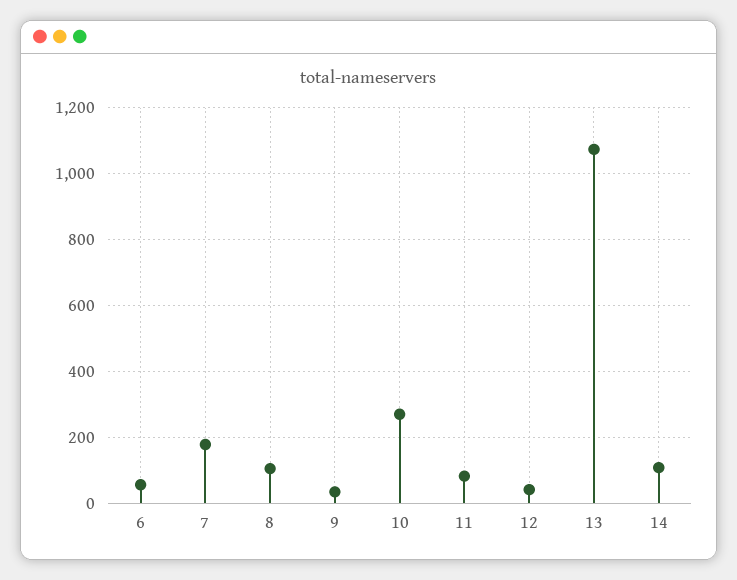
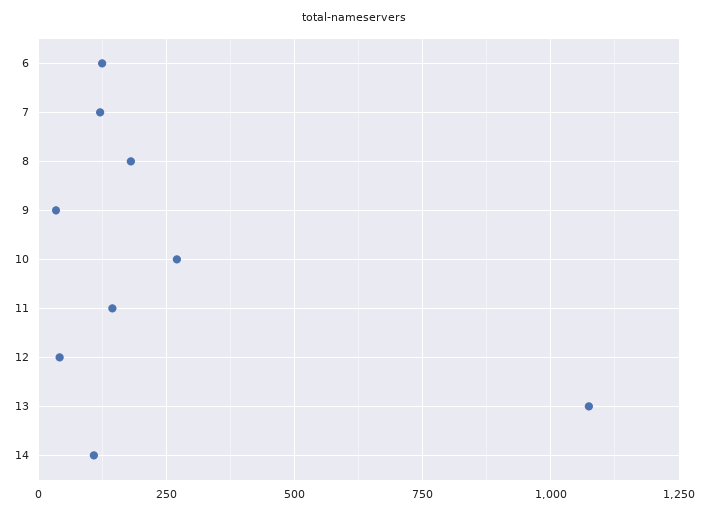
  {
-   "6": 60,
+   "6": 125,
-   "7": 180,
+   "7": 125,
-   "8": 100,
+   "8": 175,
    "9": 40,
    "10": 280,
-   "11": 80,
+   "11": 150,
    "12": 40,
    "13": 1080,
    "14": 100
  }

